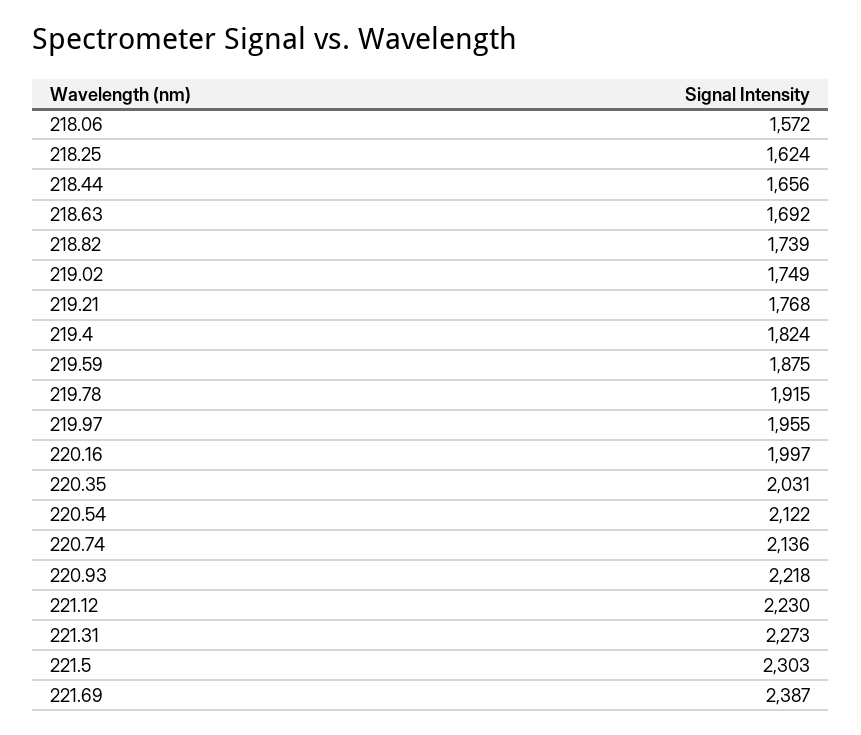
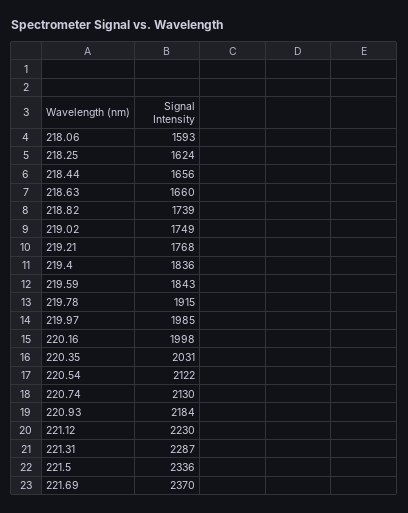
  {
-   "218.06": 1572,
+   "218.06": 1593,
    "218.25": 1624,
    "218.44": 1656,
-   "218.63": 1692,
+   "218.63": 1660,
    "218.82": 1739,
    "219.02": 1749,
    "219.21": 1768,
-   "219.4": 1824,
+   "219.4": 1836,
-   "219.59": 1875,
+   "219.59": 1843,
    "219.78": 1915,
-   "219.97": 1955,
+   "219.97": 1985,
-   "220.16": 1997,
+   "220.16": 1998,
    "220.35": 2031,
    "220.54": 2122,
-   "220.74": 2136,
+   "220.74": 2130,
-   "220.93": 2218,
+   "220.93": 2184,
    "221.12": 2230,
-   "221.31": 2273,
+   "221.31": 2287,
-   "221.5": 2303,
+   "221.5": 2336,
-   "221.69": 2387
+   "221.69": 2370
  }

